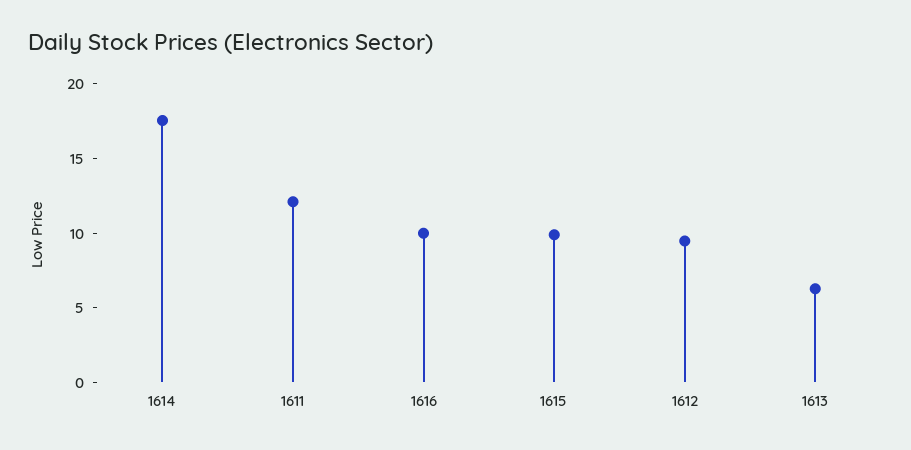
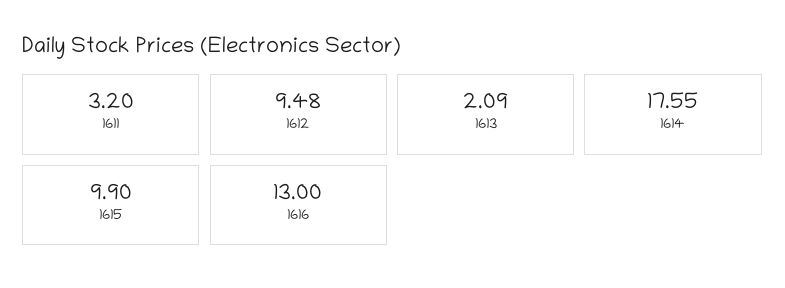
  {
    "1614": 17.55,
-   "1611": 12,
+   "1611": 3.2,
-   "1616": 10,
+   "1616": 13,
    "1615": 9.9,
    "1612": 9.48,
-   "1613": 6
+   "1613": 2.09
  }

